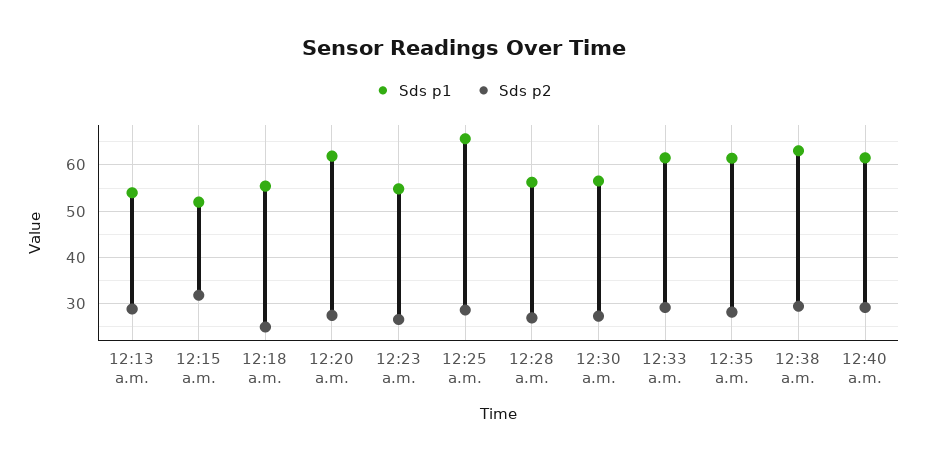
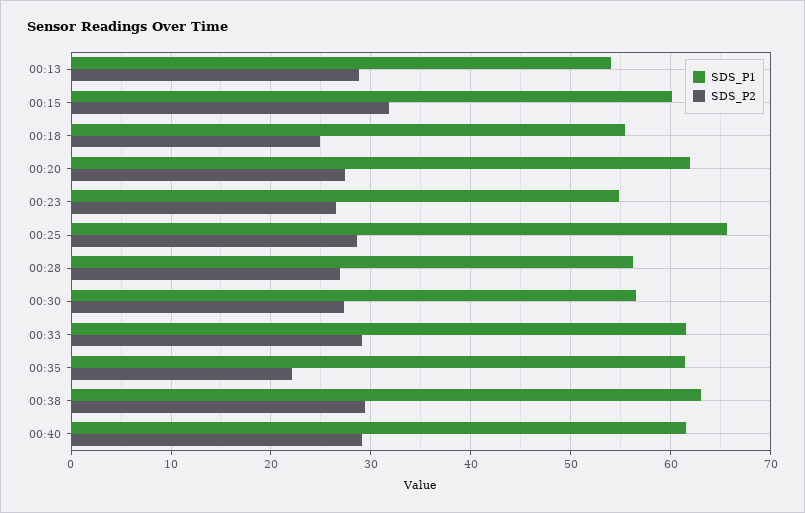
  {
    "Sds p1": {
      "12:13 a.m.": 54,
-     "12:15 a.m.": 52,
+     "12:15 a.m.": 60,
      "12:18 a.m.": 55,
      "12:20 a.m.": 62,
      "12:23 a.m.": 55,
      "12:25 a.m.": 66,
      "12:28 a.m.": 56,
      "12:30 a.m.": 57,
      "12:33 a.m.": 62,
      "12:35 a.m.": 61,
      "12:38 a.m.": 63,
      "12:40 a.m.": 62
    },
    "Sds p2": {
      "12:13 a.m.": 29,
      "12:15 a.m.": 32,
      "12:18 a.m.": 25,
      "12:20 a.m.": 27,
      "12:23 a.m.": 27,
      "12:25 a.m.": 29,
      "12:28 a.m.": 27,
      "12:30 a.m.": 27,
      "12:33 a.m.": 29,
-     "12:35 a.m.": 28,
+     "12:35 a.m.": 22,
      "12:38 a.m.": 29,
      "12:40 a.m.": 29
    }
  }

